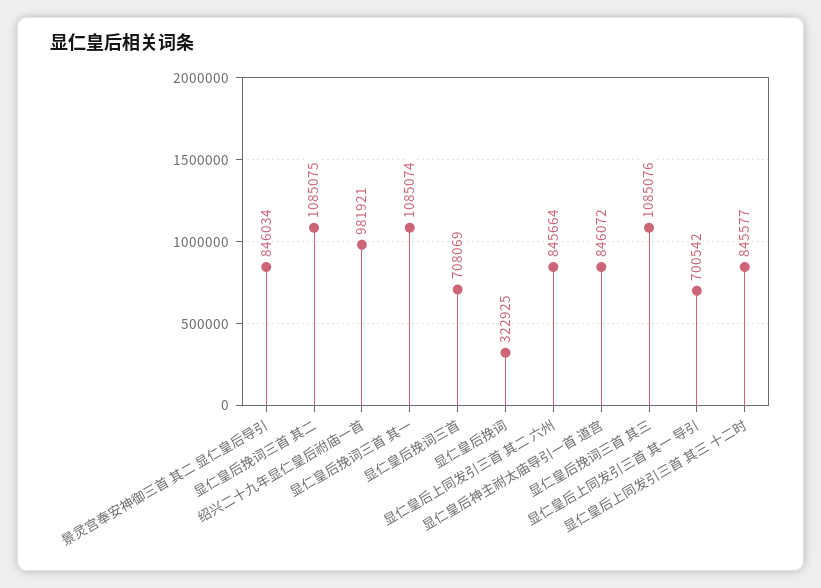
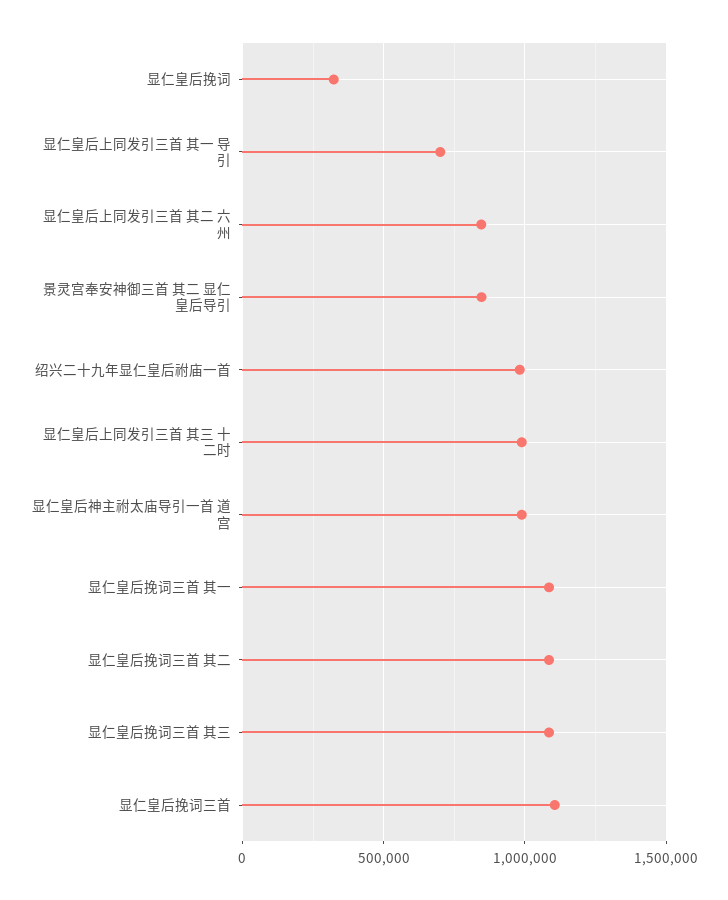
  {
    "景灵宫奉安神御三首 其二 显仁皇后导引": 846034,
    "显仁皇后挽词三首 其二": 1085075,
    "绍兴二十九年显仁皇后祔庙一首": 981921,
    "显仁皇后挽词三首 其一": 1085074,
-   "显仁皇后挽词三首": 708069,
+   "显仁皇后挽词三首": 1100000,
    "显仁皇后挽词": 322925,
    "显仁皇后上同发引三首 其二 六州": 845664,
-   "显仁皇后神主祔太庙导引一首 道宫": 846072,
+   "显仁皇后神主祔太庙导引一首 道宫": 1000000,
    "显仁皇后挽词三首 其三": 1085076,
    "显仁皇后上同发引三首 其一 导引": 700542,
-   "显仁皇后上同发引三首 其三 十二时": 845577
+   "显仁皇后上同发引三首 其三 十二时": 1000000
  }

